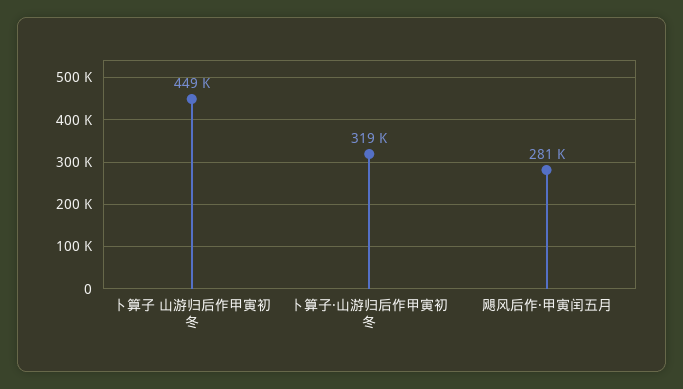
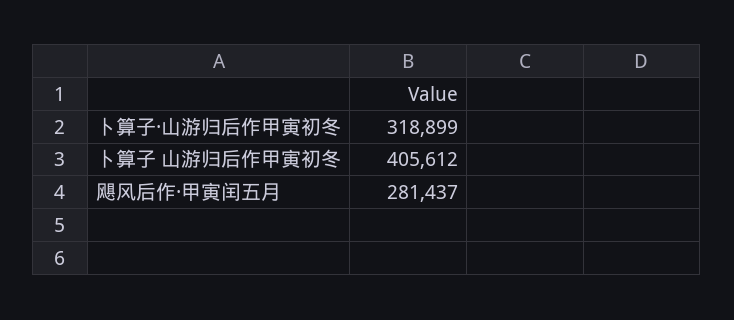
  {
-   "卜算子 山游归后作甲寅初冬": 449000,
+   "卜算子 山游归后作甲寅初冬": 405612,
    "卜算子·山游归后作甲寅初冬": 318899,
    "飓风后作·甲寅闰五月": 281437
  }

